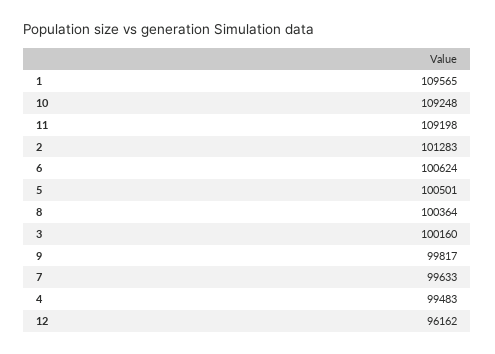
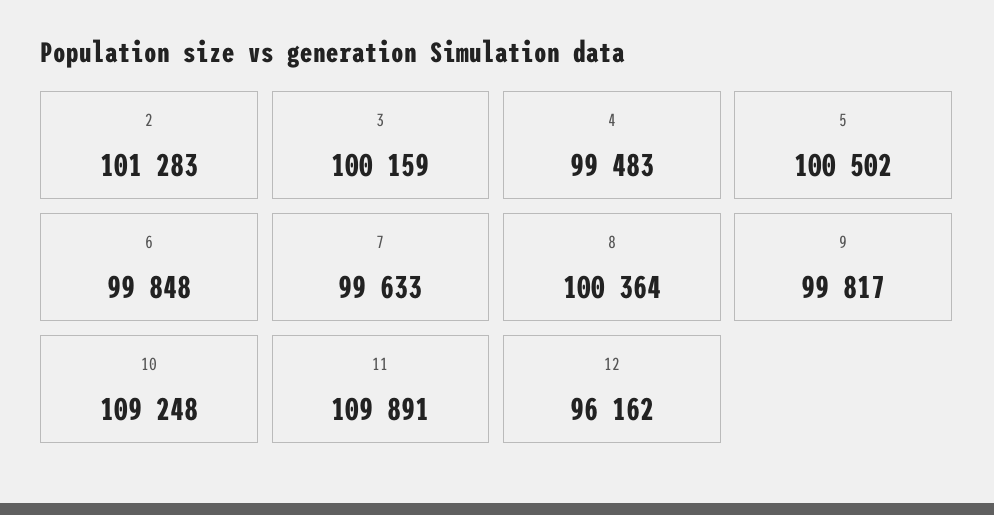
  {
-   "1": 109565,
    "10": 109248,
-   "11": 109198,
+   "11": 109891,
    "2": 101283,
-   "6": 100624,
+   "6": 99848,
-   "5": 100501,
+   "5": 100502,
    "8": 100364,
-   "3": 100160,
+   "3": 100159,
    "9": 99817,
    "7": 99633,
    "4": 99483,
    "12": 96162
  }

